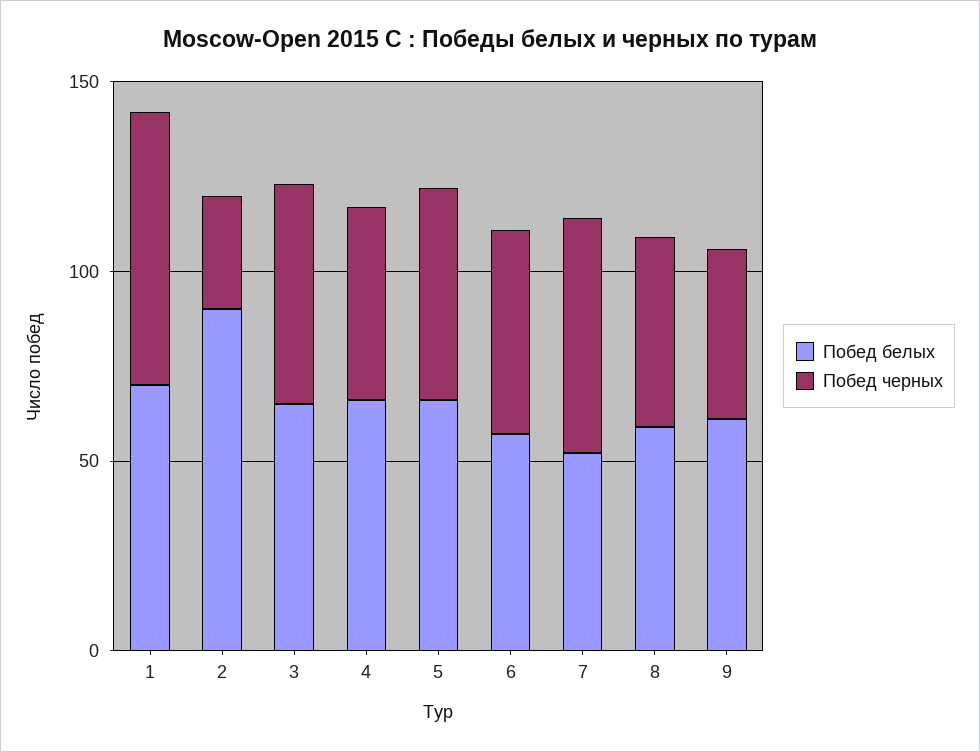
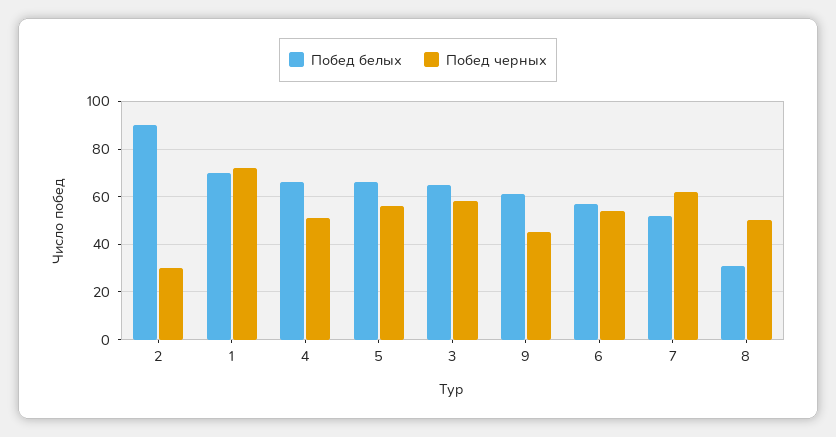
  {
    "Побед белых": {
      "1": 70,
      "2": 90,
      "3": 65,
      "4": 65,
      "5": 65,
      "6": 55,
      "7": 50,
-     "8": 60,
+     "8": 30,
      "9": 60
    },
    "Побед черных": {
      "1": 70,
      "2": 30,
      "3": 60,
      "4": 50,
      "5": 55,
      "6": 55,
      "7": 60,
      "8": 50,
      "9": 45
    }
  }

